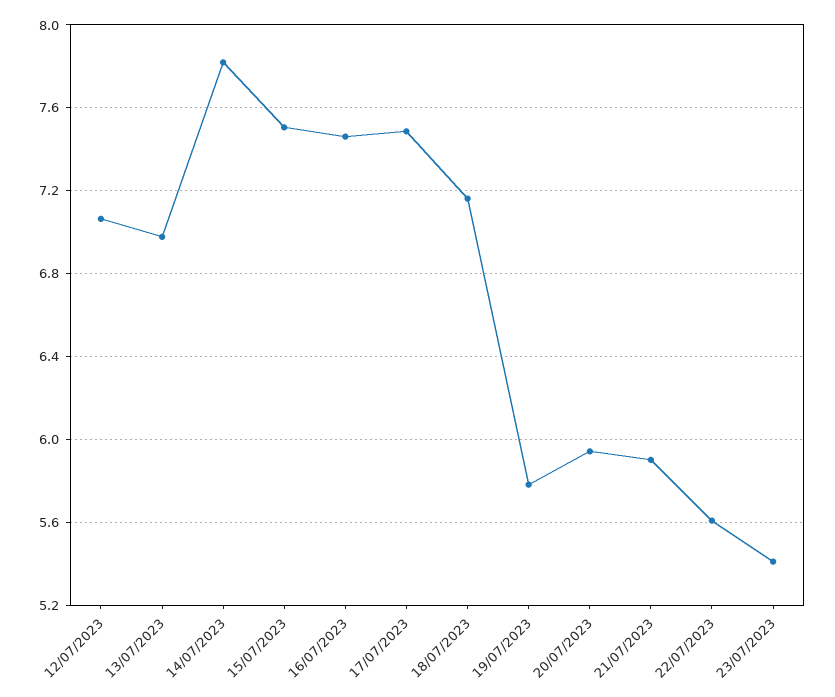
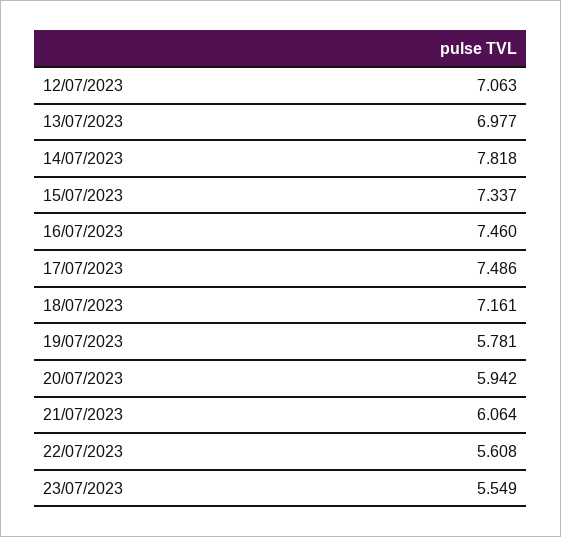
  {
    "12/07/2023": 7.063,
    "13/07/2023": 6.977,
    "14/07/2023": 7.818,
-   "15/07/2023": 7.5,
+   "15/07/2023": 7.337,
    "16/07/2023": 7.46,
    "17/07/2023": 7.486,
    "18/07/2023": 7.161,
    "19/07/2023": 5.781,
    "20/07/2023": 5.942,
-   "21/07/2023": 5.9,
+   "21/07/2023": 6.064,
    "22/07/2023": 5.608,
-   "23/07/2023": 5.4
+   "23/07/2023": 5.549
  }

